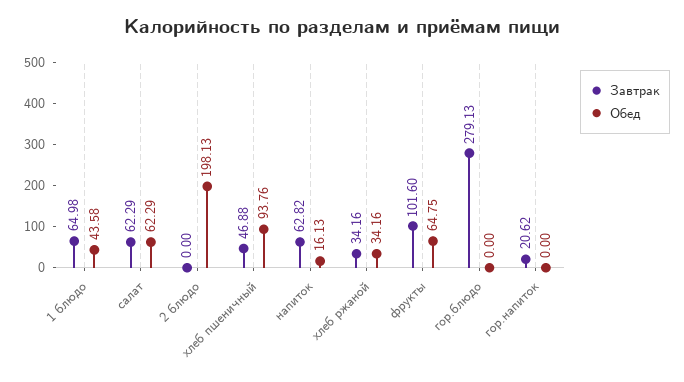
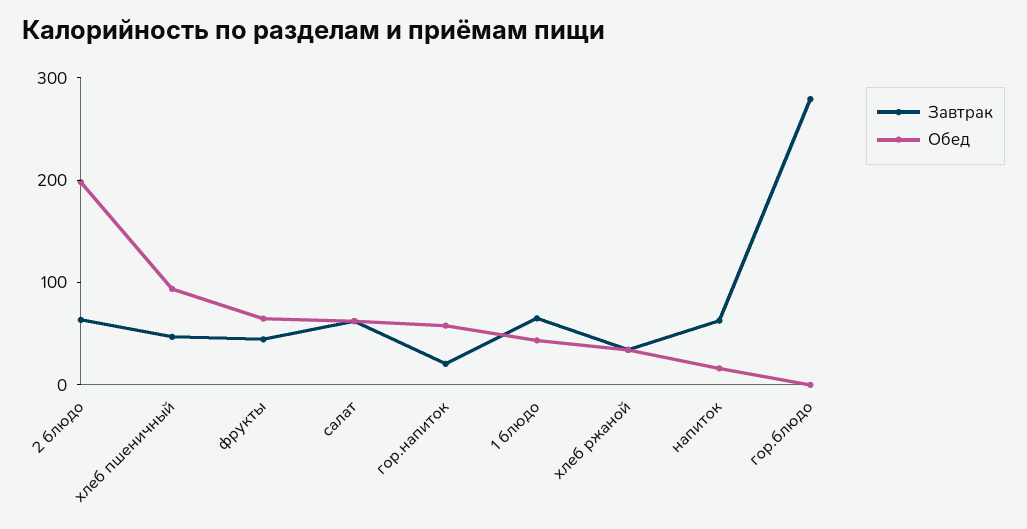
  {
    "Завтрак": {
      "1 блюдо": 64.98,
      "салат": 62.29,
-     "2 блюдо": 0,
+     "2 блюдо": 60,
      "хлеб пшеничный": 46.88,
      "напиток": 62.82,
      "хлеб ржаной": 34.16,
-     "фрукты": 101.6,
+     "фрукты": 40,
      "гор.блюдо": 279.13,
      "гор.напиток": 20.62
    },
    "Обед": {
      "1 блюдо": 43.58,
      "салат": 62.29,
      "2 блюдо": 198.13,
      "хлеб пшеничный": 93.76,
      "напиток": 16.13,
      "хлеб ржаной": 34.16,
      "фрукты": 64.75,
      "гор.блюдо": 0,
-     "гор.напиток": 0
+     "гор.напиток": 60
    }
  }

